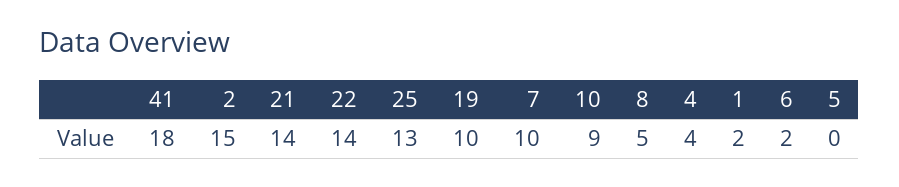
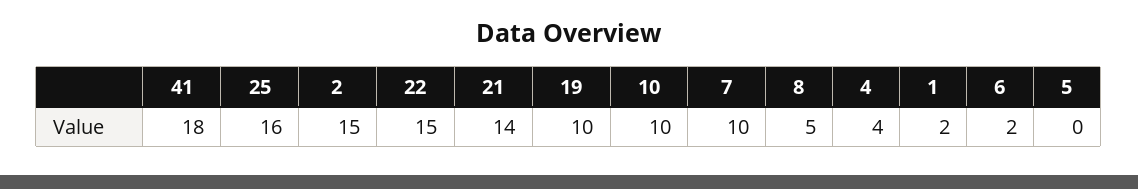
  {
    "41": 18,
    "2": 15,
    "21": 14,
-   "22": 14,
+   "22": 15,
-   "25": 13,
+   "25": 16,
    "19": 10,
    "7": 10,
-   "10": 9,
+   "10": 10,
    "8": 5,
    "4": 4,
    "1": 2,
    "6": 2,
    "5": 0
  }

